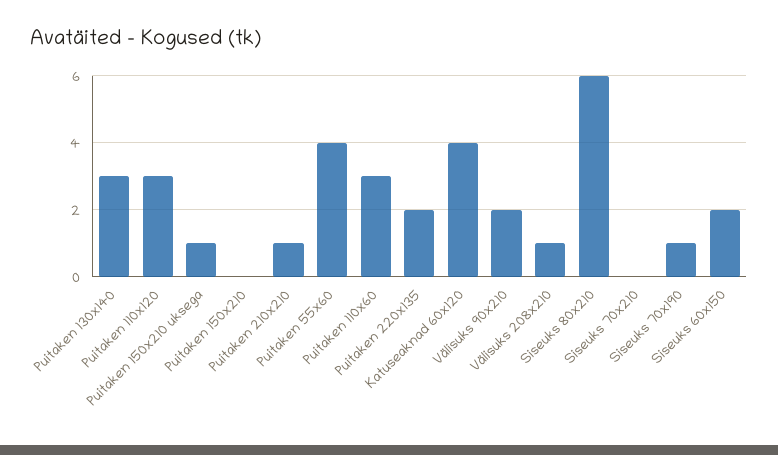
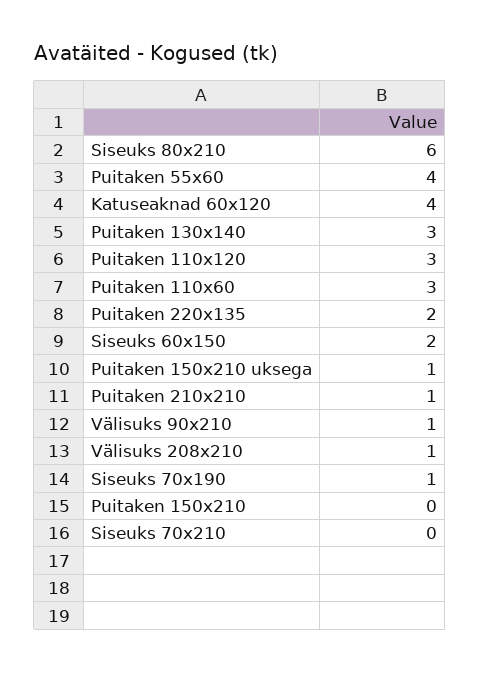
  {
    "Puitaken 130x140": 3,
    "Puitaken 110x120": 3,
    "Puitaken 150x210 uksega": 1,
    "Puitaken 150x210": 0,
    "Puitaken 210x210": 1,
    "Puitaken 55x60": 4,
    "Puitaken 110x60": 3,
    "Puitaken 220x135": 2,
    "Katuseaknad 60x120": 4,
-   "Välisuks 90x210": 2,
+   "Välisuks 90x210": 1,
    "Välisuks 208x210": 1,
    "Siseuks 80x210": 6,
    "Siseuks 70x210": 0,
    "Siseuks 70x190": 1,
    "Siseuks 60x150": 2
  }

